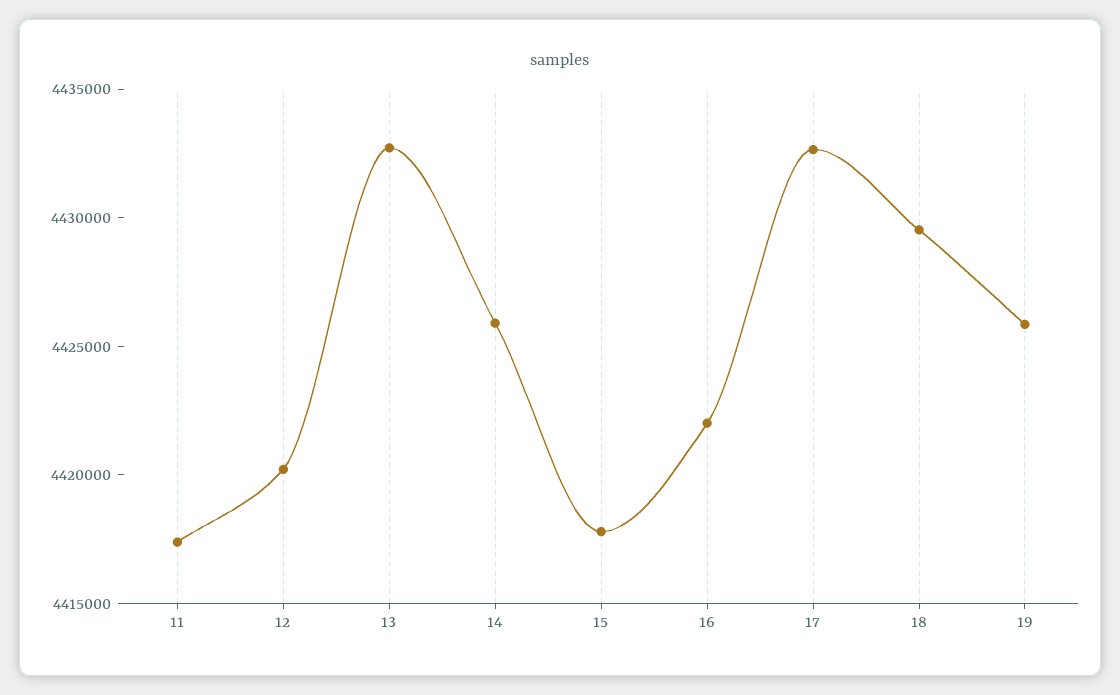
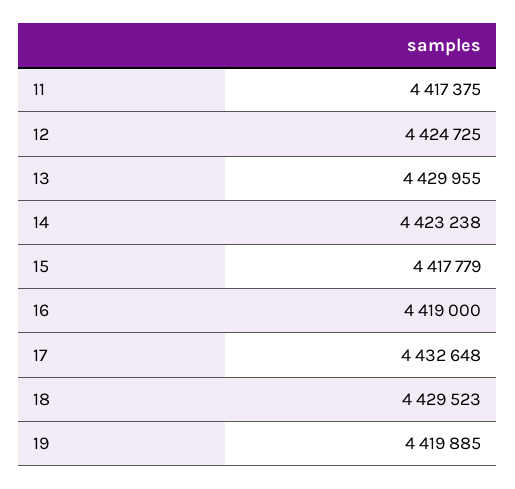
  {
    "11": 4417375,
-   "12": 4420000,
+   "12": 4424725,
-   "13": 4433000,
+   "13": 4429955,
-   "14": 4426000,
+   "14": 4423238,
    "15": 4417779,
-   "16": 4422000,
+   "16": 4419000,
    "17": 4432648,
    "18": 4429523,
-   "19": 4426000
+   "19": 4419885
  }

